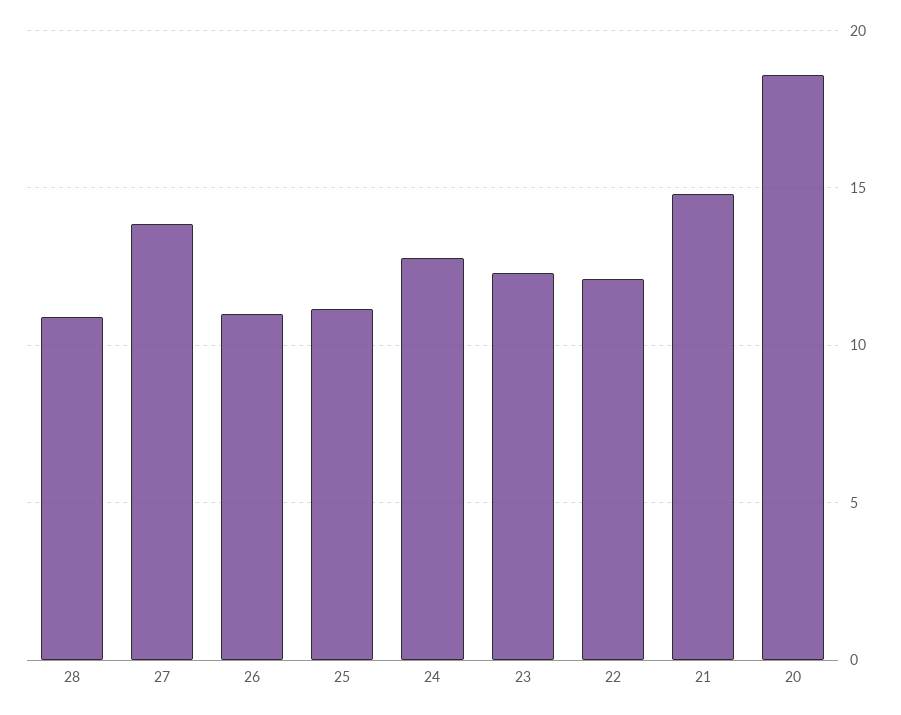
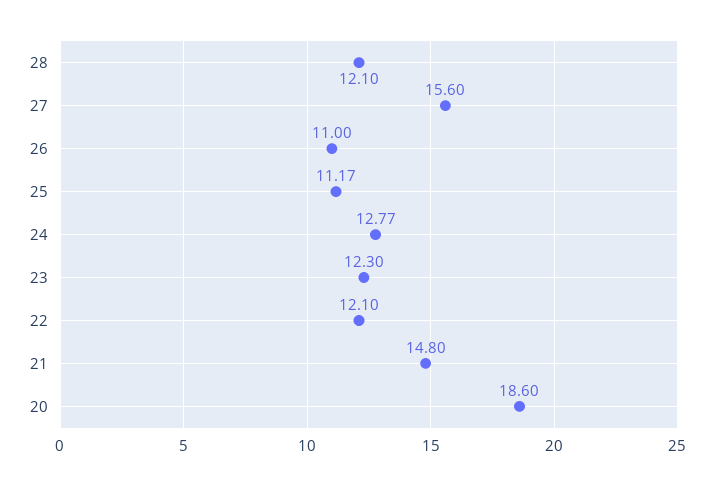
  {
-   "28": 11,
+   "28": 12.1,
-   "27": 14,
+   "27": 15.6,
    "26": 11,
    "25": 11.17,
    "24": 12.77,
    "23": 12.3,
    "22": 12.1,
    "21": 14.8,
    "20": 18.6
  }

